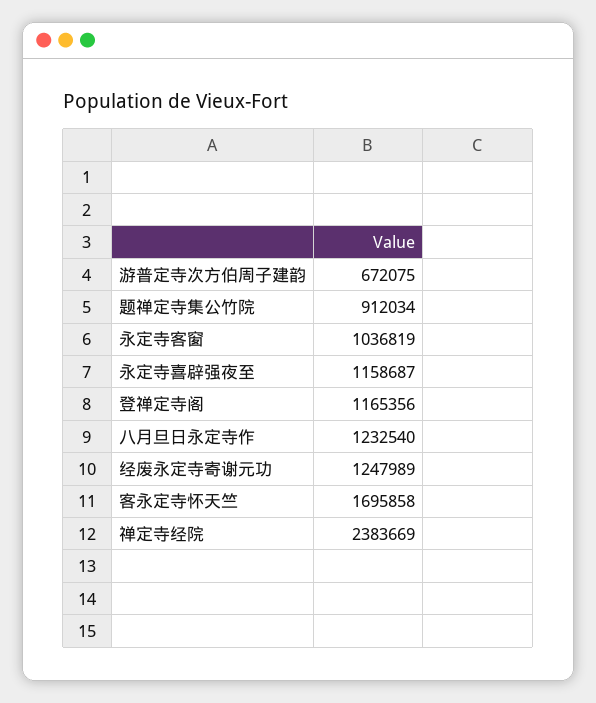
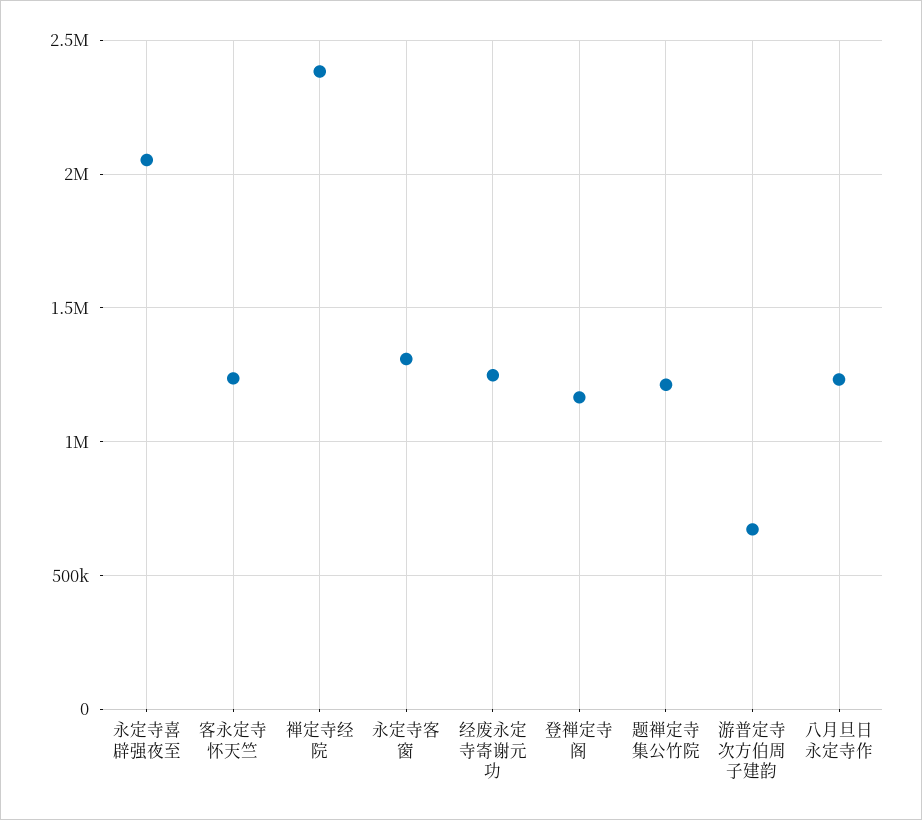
  {
    "游普定寺次方伯周子建韵": 672075,
-   "题禅定寺集公竹院": 912034,
+   "题禅定寺集公竹院": 1200000,
-   "永定寺客窗": 1036819,
+   "永定寺客窗": 1300000,
-   "永定寺喜辟强夜至": 1158687,
+   "永定寺喜辟强夜至": 2050000,
    "登禅定寺阁": 1165356,
    "八月旦日永定寺作": 1232540,
    "经废永定寺寄谢元功": 1247989,
-   "客永定寺怀天竺": 1695858,
+   "客永定寺怀天竺": 1250000,
    "禅定寺经院": 2383669
  }

